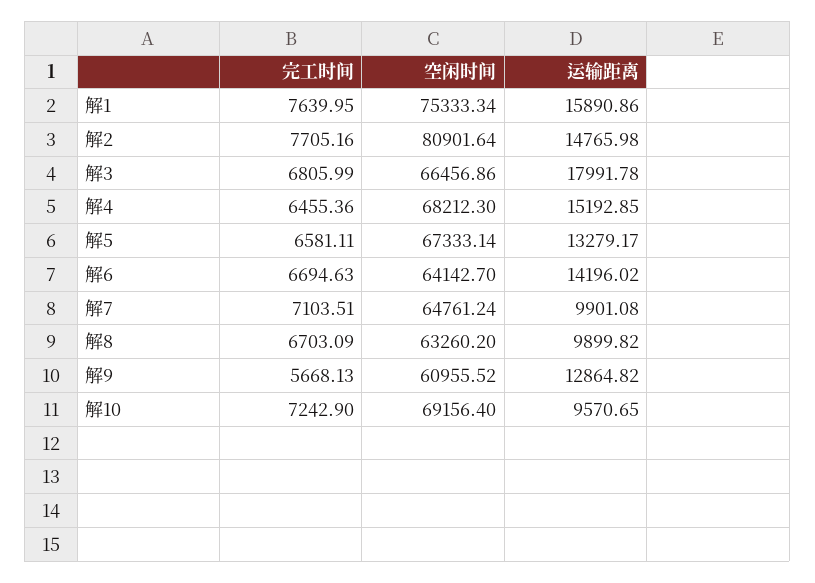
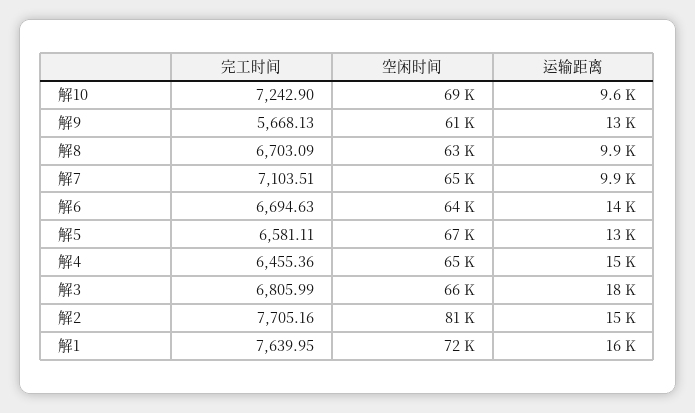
  {
    "完工时间": {
      "解1": 7639.95,
      "解2": 7705.16,
      "解3": 6805.99,
      "解4": 6455.36,
      "解5": 6581.11,
      "解6": 6694.63,
      "解7": 7103.51,
      "解8": 6703.09,
      "解9": 5668.13,
      "解10": 7242.9
    },
    "空闲时间": {
-     "解1": 75333.34,
+     "解1": 72000,
      "解2": 80901.64,
      "解3": 66456.86,
-     "解4": 68212.3,
+     "解4": 65000,
      "解5": 67333.14,
      "解6": 64142.7,
      "解7": 64761.24,
      "解8": 63260.2,
      "解9": 60955.52,
      "解10": 69156.4
    },
    "运输距离": {
      "解1": 15890.86,
      "解2": 14765.98,
      "解3": 17991.78,
      "解4": 15192.85,
      "解5": 13279.17,
      "解6": 14196.02,
      "解7": 9901.08,
      "解8": 9899.82,
      "解9": 12864.82,
      "解10": 9570.65
    }
  }

